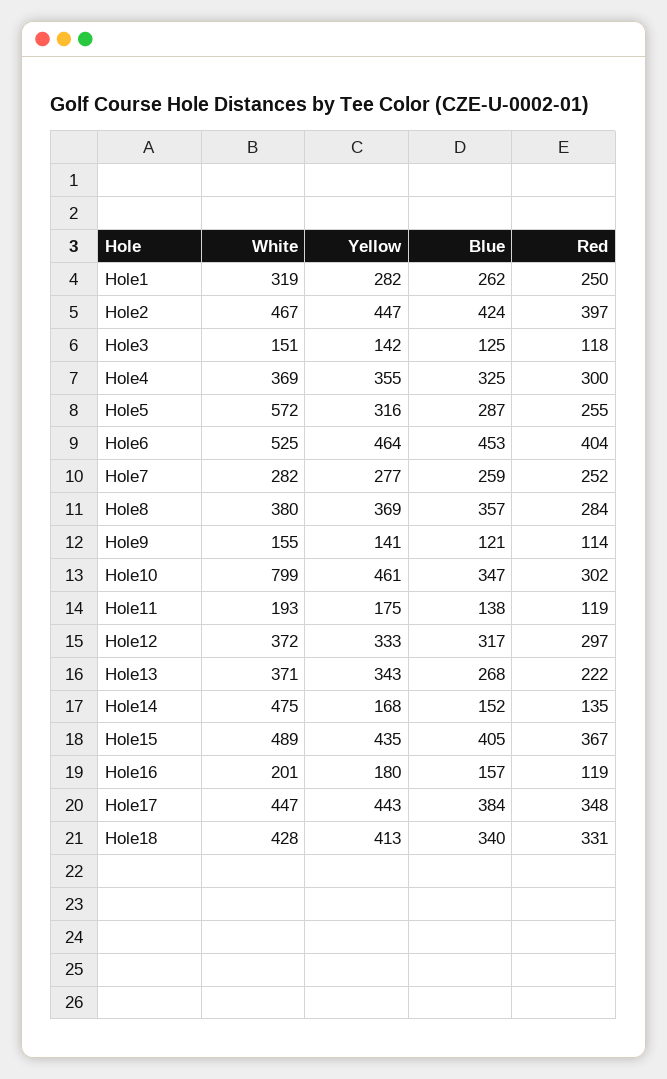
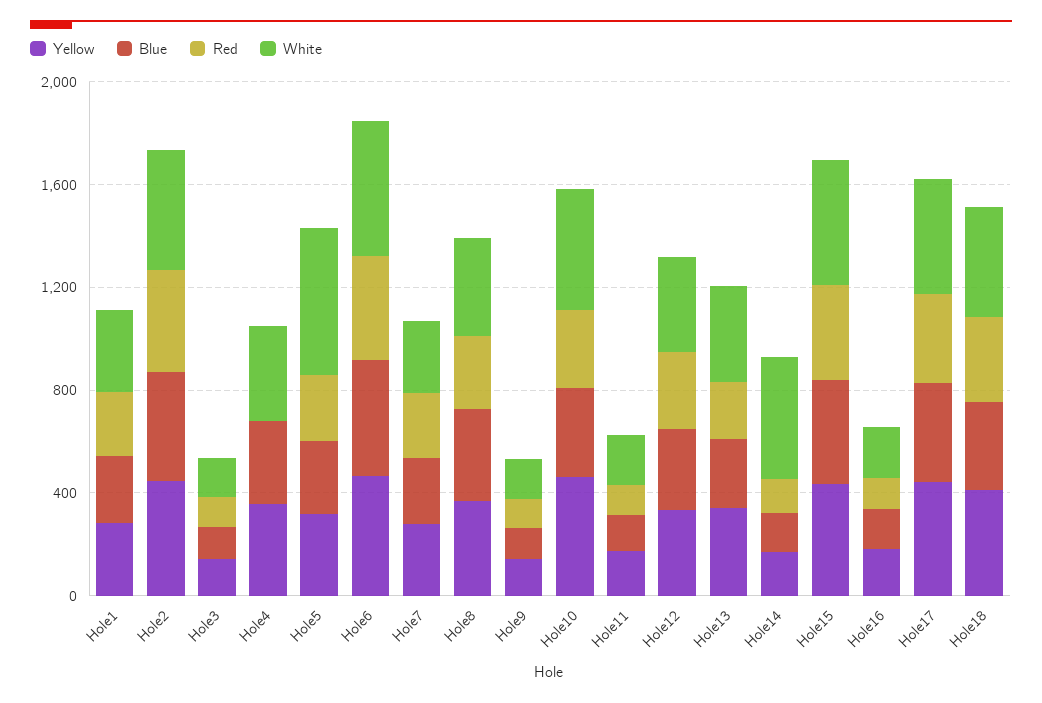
  {
    "White": {
      "Hole1": 319,
      "Hole2": 467,
      "Hole3": 151,
      "Hole4": 369,
      "Hole5": 572,
      "Hole6": 525,
      "Hole7": 282,
      "Hole8": 380,
      "Hole9": 155,
-     "Hole10": 799,
+     "Hole10": 500,
      "Hole11": 193,
      "Hole12": 372,
      "Hole13": 371,
      "Hole14": 475,
      "Hole15": 489,
      "Hole16": 201,
      "Hole17": 447,
      "Hole18": 428
    },
    "Yellow": {
      "Hole1": 282,
      "Hole2": 447,
      "Hole3": 142,
      "Hole4": 355,
      "Hole5": 316,
      "Hole6": 464,
      "Hole7": 277,
      "Hole8": 369,
      "Hole9": 141,
      "Hole10": 461,
      "Hole11": 175,
      "Hole12": 333,
      "Hole13": 343,
      "Hole14": 168,
      "Hole15": 435,
      "Hole16": 180,
      "Hole17": 443,
      "Hole18": 413
    },
    "Blue": {
      "Hole1": 262,
      "Hole2": 424,
      "Hole3": 125,
      "Hole4": 325,
      "Hole5": 287,
      "Hole6": 453,
      "Hole7": 259,
      "Hole8": 357,
      "Hole9": 121,
      "Hole10": 347,
      "Hole11": 138,
      "Hole12": 317,
      "Hole13": 268,
      "Hole14": 152,
      "Hole15": 405,
      "Hole16": 157,
      "Hole17": 384,
      "Hole18": 340
    },
    "Red": {
      "Hole1": 250,
      "Hole2": 397,
      "Hole3": 118,
-     "Hole4": 300,
+     "Hole4": 0,
      "Hole5": 255,
      "Hole6": 404,
      "Hole7": 252,
      "Hole8": 284,
      "Hole9": 114,
      "Hole10": 302,
      "Hole11": 119,
      "Hole12": 297,
      "Hole13": 222,
      "Hole14": 135,
      "Hole15": 367,
      "Hole16": 119,
      "Hole17": 348,
      "Hole18": 331
    }
  }

